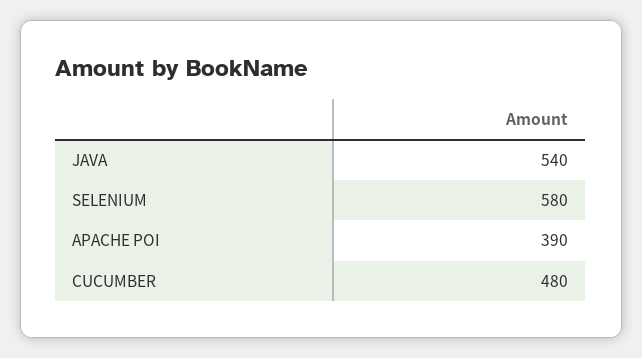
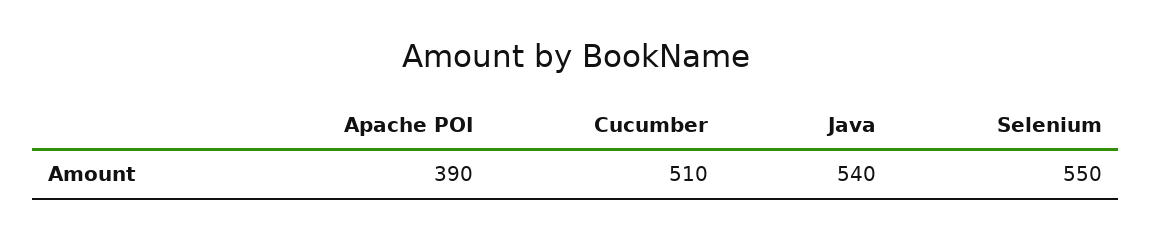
  {
    "JAVA": 540,
-   "SELENIUM": 580,
+   "SELENIUM": 550,
    "APACHE POI": 390,
-   "CUCUMBER": 480
+   "CUCUMBER": 510
  }

